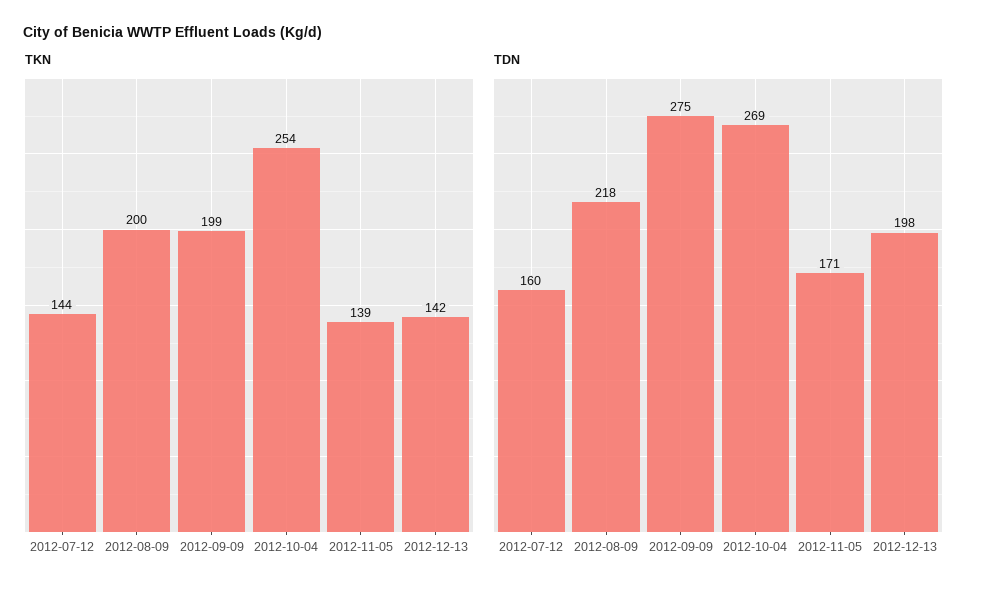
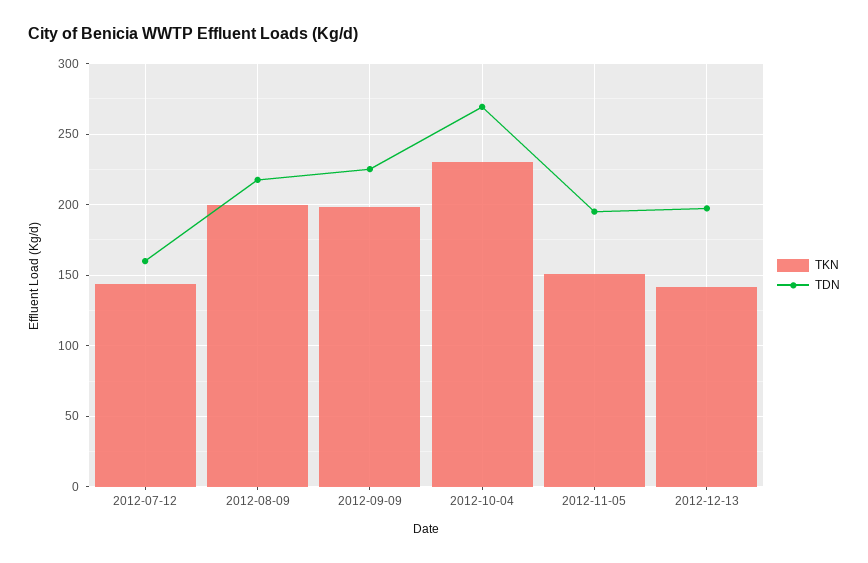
  {
    "TKN": {
      "2012-07-12": 144,
      "2012-08-09": 200,
      "2012-09-09": 199,
-     "2012-10-04": 254,
+     "2012-10-04": 230,
-     "2012-11-05": 139,
+     "2012-11-05": 150,
      "2012-12-13": 142
    },
    "TDN": {
      "2012-07-12": 160,
      "2012-08-09": 218,
-     "2012-09-09": 275,
+     "2012-09-09": 225,
      "2012-10-04": 269,
-     "2012-11-05": 171,
+     "2012-11-05": 195,
      "2012-12-13": 198
    }
  }

